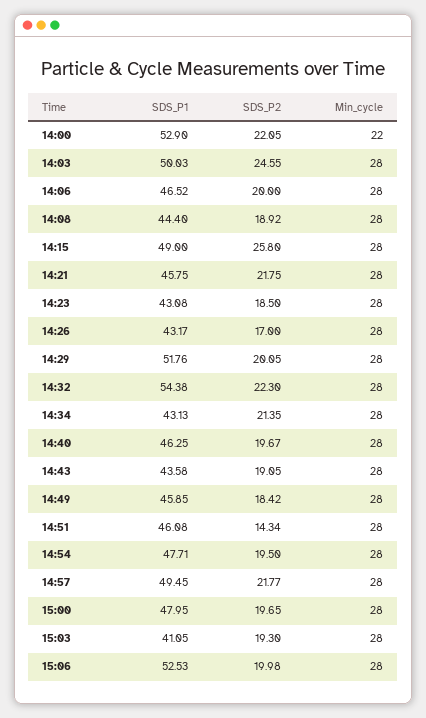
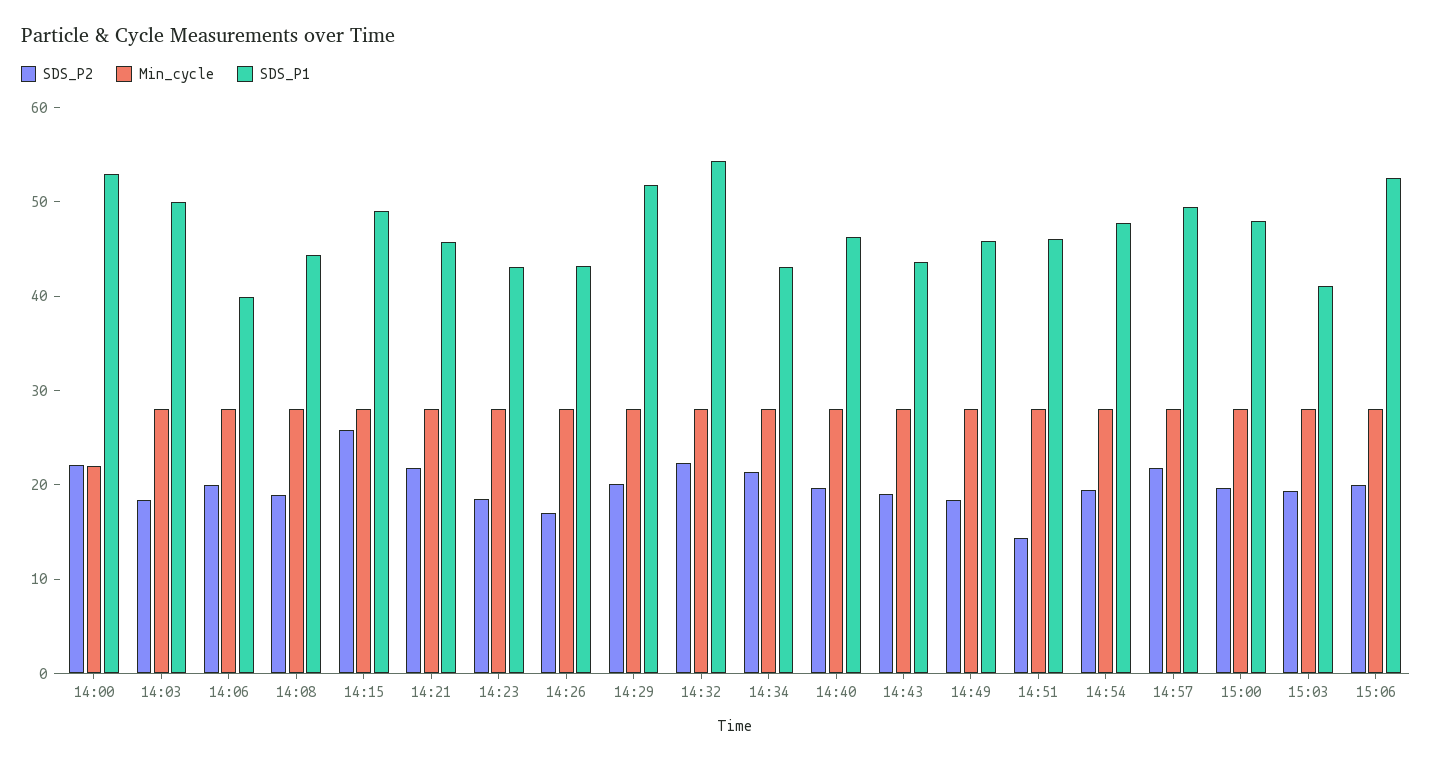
  {
    "SDS_P1": {
      "14:00": 52.9,
      "14:03": 50.03,
-     "14:06": 46.52,
+     "14:06": 40,
      "14:08": 44.4,
      "14:15": 49,
      "14:21": 45.75,
      "14:23": 43.08,
      "14:26": 43.17,
      "14:29": 51.76,
      "14:32": 54.38,
      "14:34": 43.13,
      "14:40": 46.25,
      "14:43": 43.58,
      "14:49": 45.85,
      "14:51": 46.08,
      "14:54": 47.71,
      "14:57": 49.45,
      "15:00": 47.95,
      "15:03": 41.05,
      "15:06": 52.53
    },
    "SDS_P2": {
      "14:00": 22.05,
-     "14:03": 24.55,
+     "14:03": 18,
      "14:06": 20,
      "14:08": 18.92,
      "14:15": 25.8,
      "14:21": 21.75,
      "14:23": 18.5,
      "14:26": 17,
      "14:29": 20.05,
      "14:32": 22.3,
      "14:34": 21.35,
      "14:40": 19.67,
      "14:43": 19.05,
      "14:49": 18.42,
      "14:51": 14.34,
      "14:54": 19.5,
      "14:57": 21.77,
      "15:00": 19.65,
      "15:03": 19.3,
      "15:06": 19.98
    },
    "Min_cycle": {
      "14:00": 22,
      "14:03": 28,
      "14:06": 28,
      "14:08": 28,
      "14:15": 28,
      "14:21": 28,
      "14:23": 28,
      "14:26": 28,
      "14:29": 28,
      "14:32": 28,
      "14:34": 28,
      "14:40": 28,
      "14:43": 28,
      "14:49": 28,
      "14:51": 28,
      "14:54": 28,
      "14:57": 28,
      "15:00": 28,
      "15:03": 28,
      "15:06": 28
    }
  }

